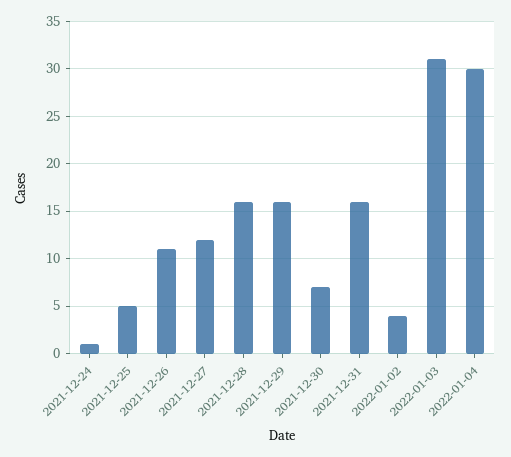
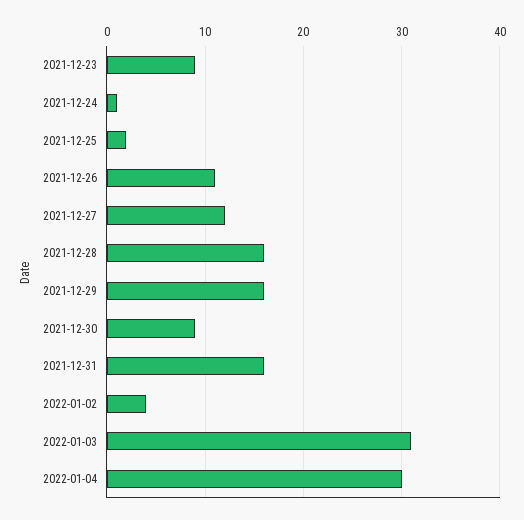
  {
    "2021-12-24": 1,
-   "2021-12-25": 5,
+   "2021-12-25": 2,
    "2021-12-26": 11,
    "2021-12-27": 12,
    "2021-12-28": 16,
    "2021-12-29": 16,
-   "2021-12-30": 7,
+   "2021-12-30": 9,
    "2021-12-31": 16,
    "2022-01-02": 4,
    "2022-01-03": 31,
-   "2022-01-04": 30
+   "2022-01-04": 30,
+   "2021-12-23": 9
  }

